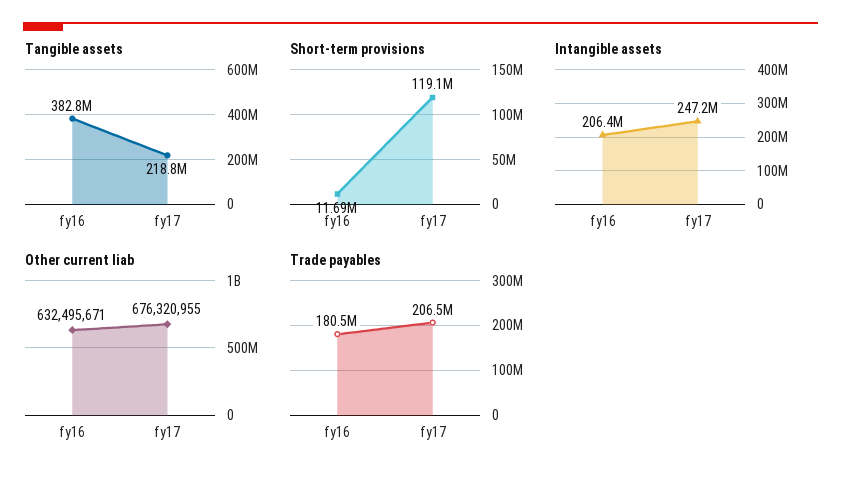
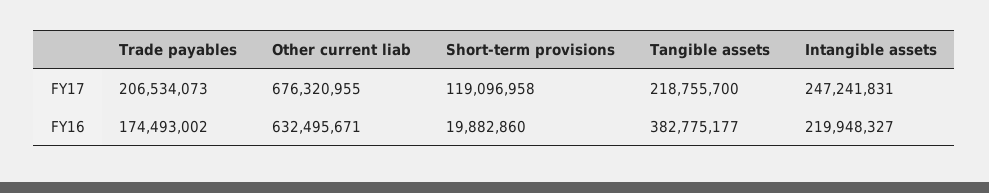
  {
    "Tangible assets": {
      "fy16": 382775177,
      "fy17": 218755700
    },
    "Short-term provisions": {
-     "fy16": 11690000,
+     "fy16": 19882860,
      "fy17": 119096958
    },
    "Intangible assets": {
-     "fy16": 206400000,
+     "fy16": 219948327,
      "fy17": 247241831
    },
    "Other current liab": {
      "fy16": 632495671,
      "fy17": 676320955
    },
    "Trade payables": {
-     "fy16": 180500000,
+     "fy16": 174493002,
      "fy17": 206534073
    }
  }

